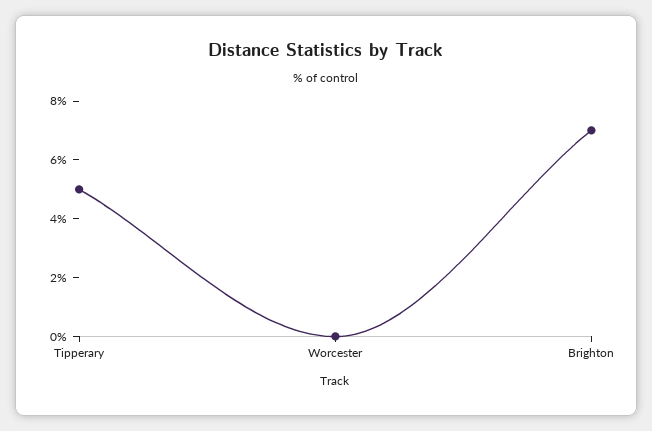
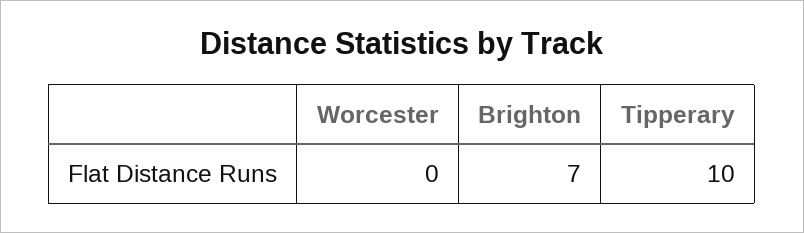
  {
-   "Tipperary": 5,
+   "Tipperary": 10,
    "Worcester": 0,
    "Brighton": 7
  }

